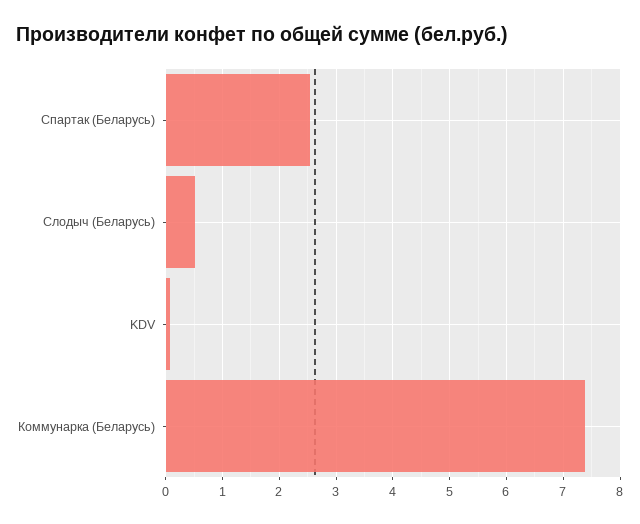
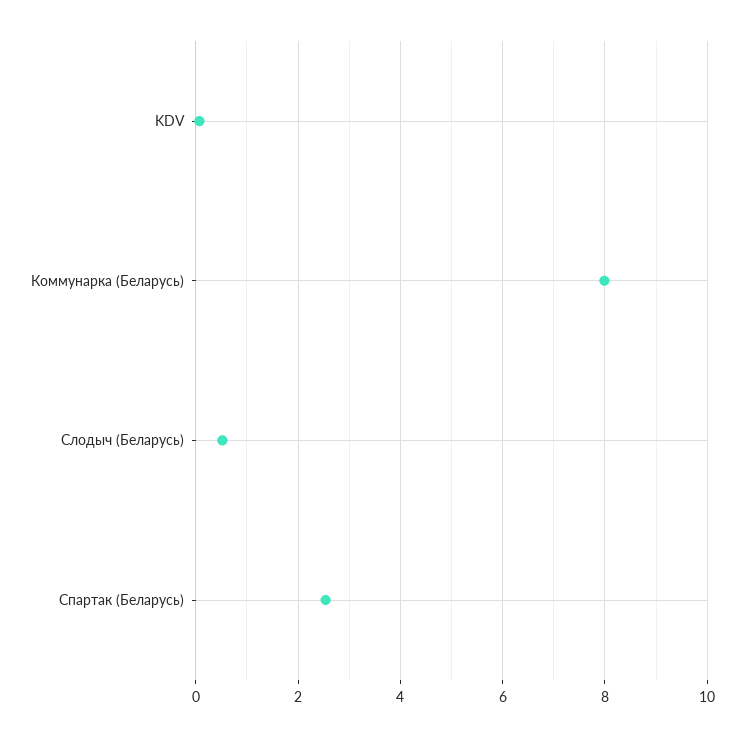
  {
    "Спартак (Беларусь)": 2.6,
    "Слодыч (Беларусь)": 0.6,
    "KDV": 0,
-   "Коммунарка (Беларусь)": 7.4
+   "Коммунарка (Беларусь)": 8
  }

